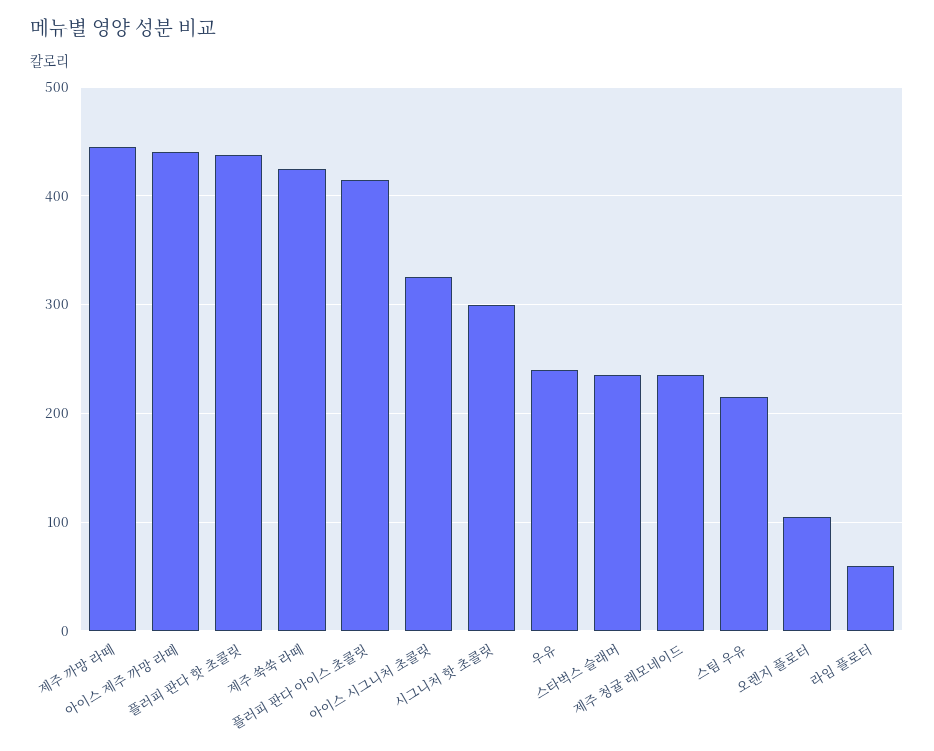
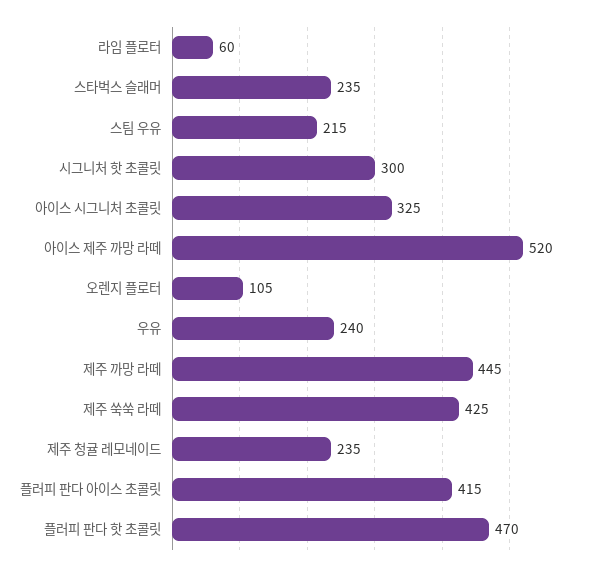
  {
    "제주 까망 라떼": 445,
-   "아이스 제주 까망 라떼": 440,
+   "아이스 제주 까망 라떼": 520,
-   "플러피 판다 핫 초콜릿": 440,
+   "플러피 판다 핫 초콜릿": 470,
    "제주 쑥쑥 라떼": 425,
    "플러피 판다 아이스 초콜릿": 415,
    "아이스 시그니처 초콜릿": 325,
    "시그니처 핫 초콜릿": 300,
    "우유": 240,
    "스타벅스 슬래머": 235,
    "제주 청귤 레모네이드": 235,
    "스팀 우유": 215,
    "오렌지 플로터": 105,
    "라임 플로터": 60
  }

